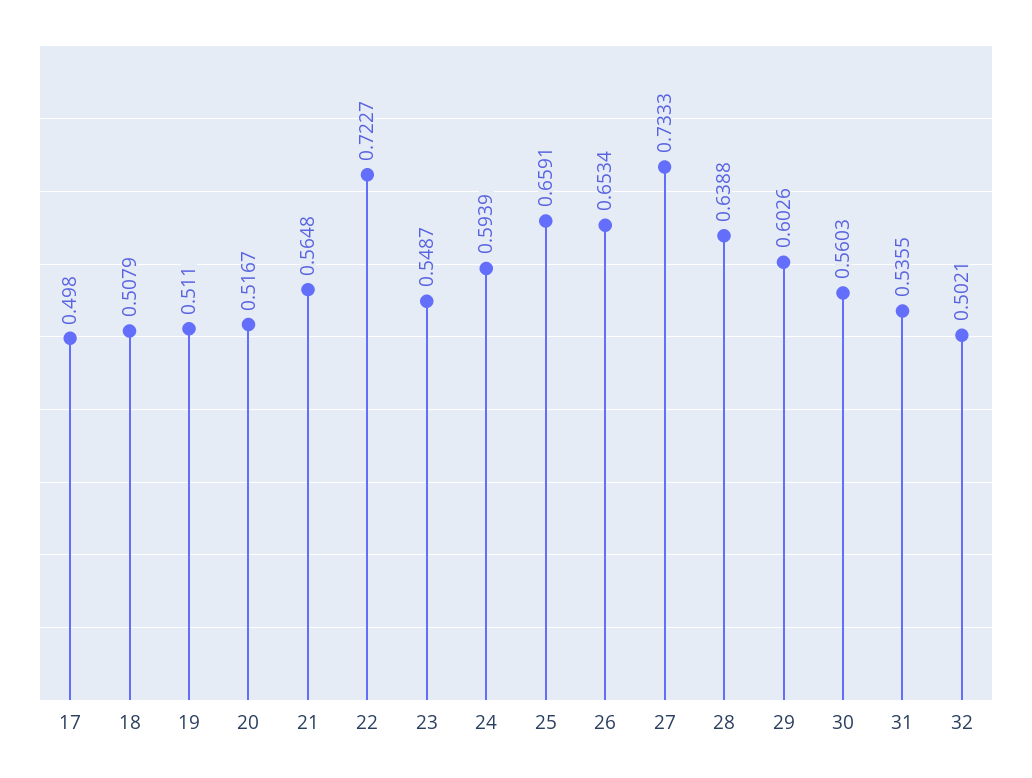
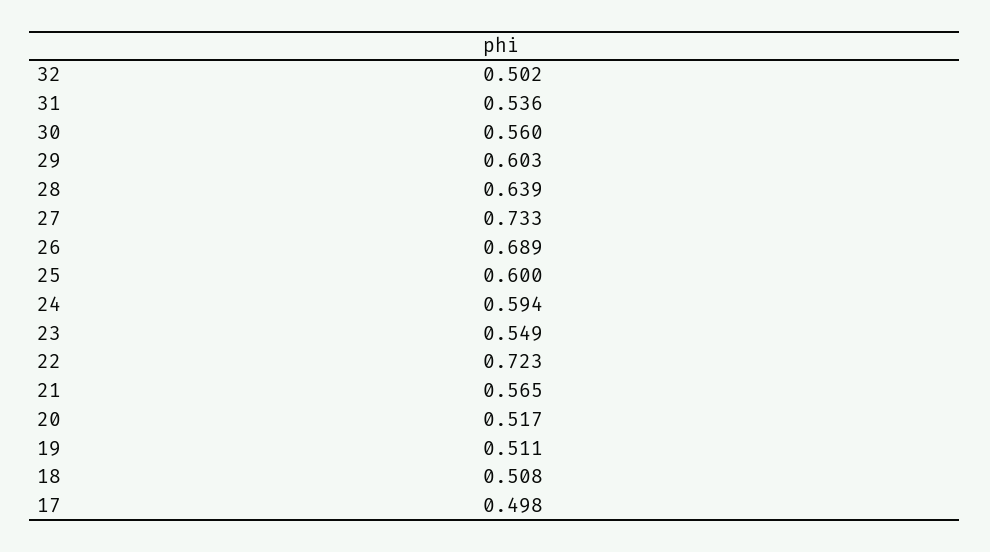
  {
    "17": 0.498,
    "18": 0.5079,
    "19": 0.511,
    "20": 0.5167,
    "21": 0.5648,
    "22": 0.7227,
    "23": 0.5487,
    "24": 0.5939,
-   "25": 0.6591,
+   "25": 0.6,
-   "26": 0.6534,
+   "26": 0.689,
    "27": 0.7333,
    "28": 0.6388,
    "29": 0.6026,
    "30": 0.5603,
    "31": 0.5355,
    "32": 0.5021
  }

